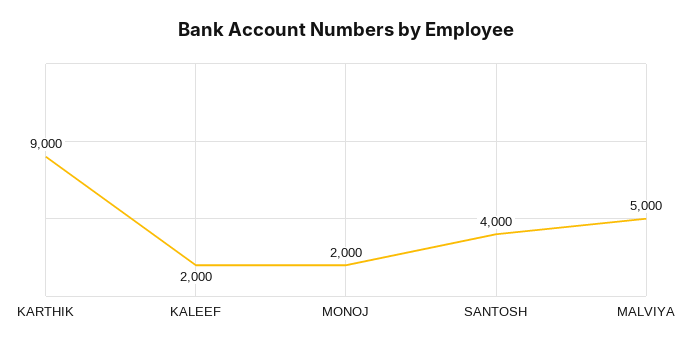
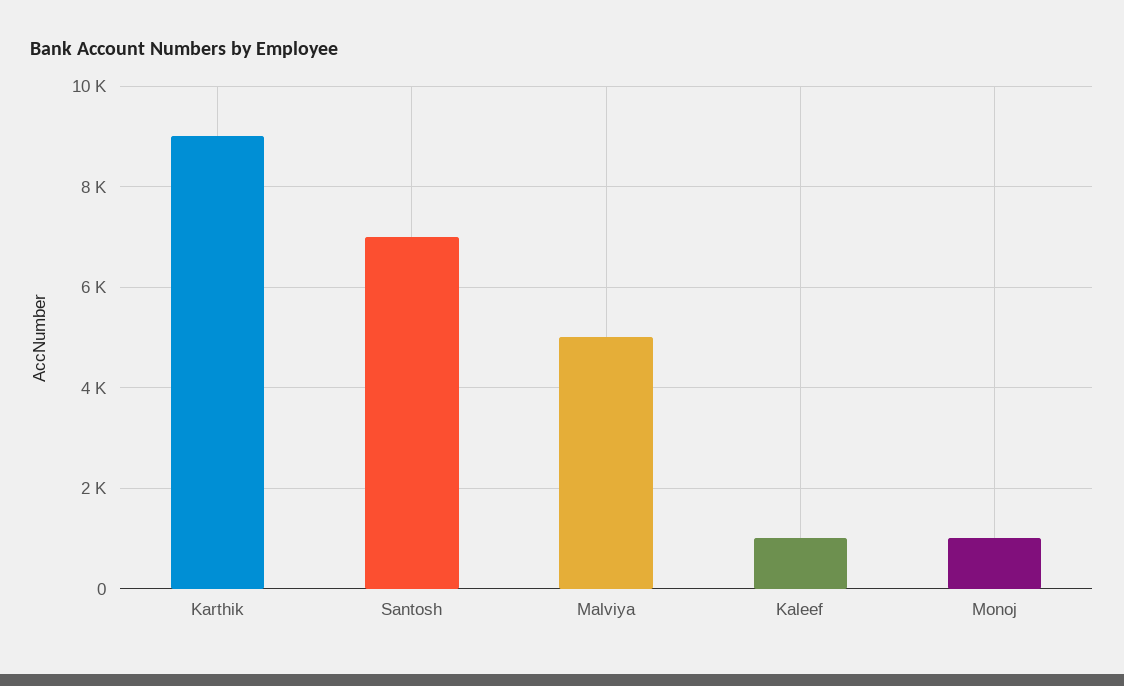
  {
    "KARTHIK": 9000,
-   "KALEEF": 2000,
+   "KALEEF": 1000,
-   "MONOJ": 2000,
+   "MONOJ": 1000,
-   "SANTOSH": 4000,
+   "SANTOSH": 7000,
    "MALVIYA": 5000
  }

